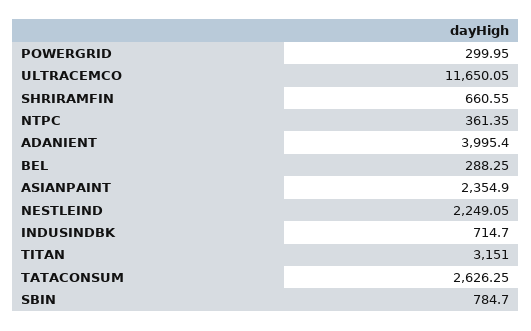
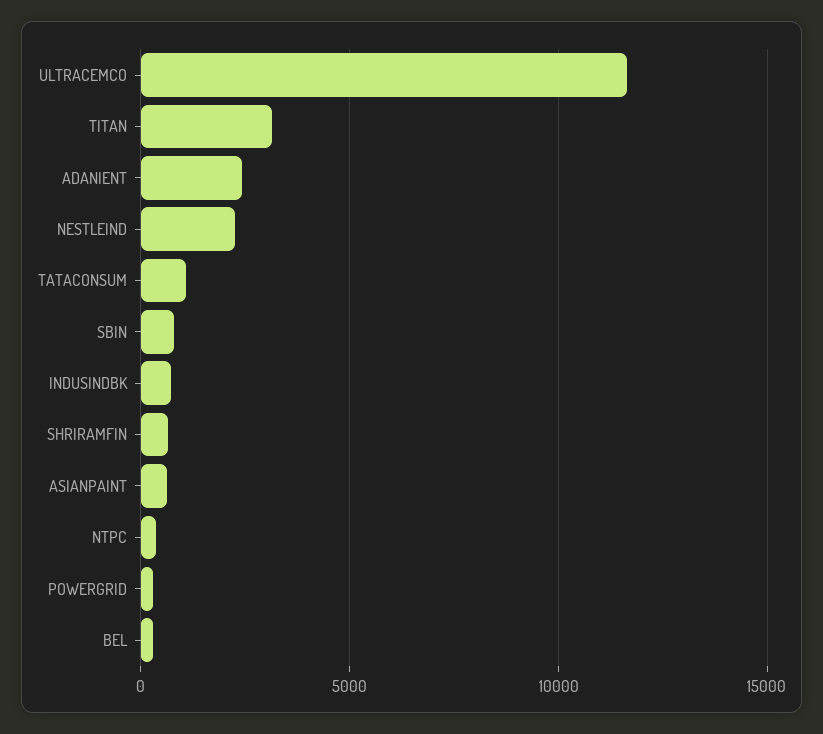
  {
    "POWERGRID": 299.95,
    "ULTRACEMCO": 11650.05,
    "SHRIRAMFIN": 660.55,
    "NTPC": 361.35,
-   "ADANIENT": 3995.4,
+   "ADANIENT": 2500,
    "BEL": 288.25,
-   "ASIANPAINT": 2354.9,
+   "ASIANPAINT": 500,
    "NESTLEIND": 2249.05,
    "INDUSINDBK": 714.7,
    "TITAN": 3151,
-   "TATACONSUM": 2626.25,
+   "TATACONSUM": 1000,
    "SBIN": 784.7
  }

